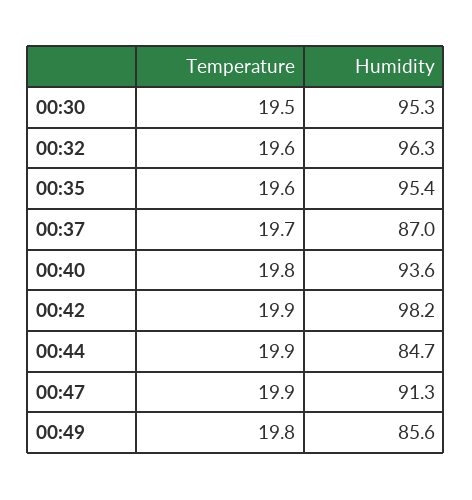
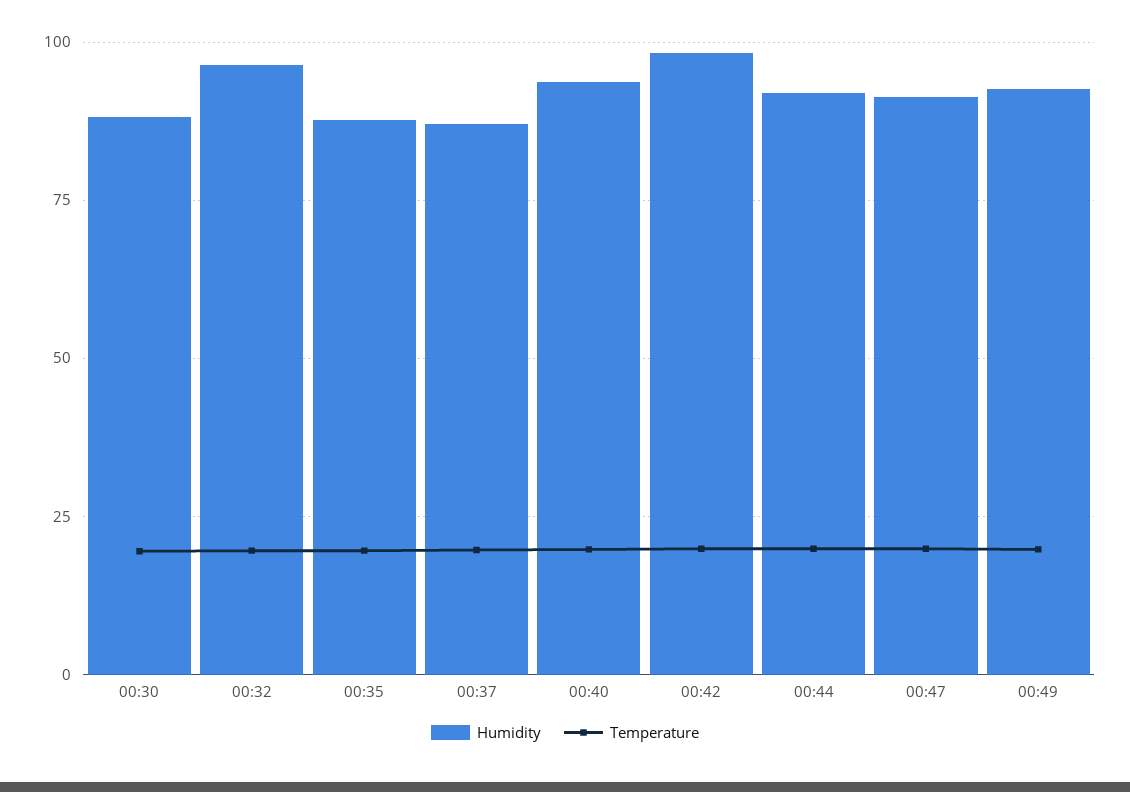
  {
    "Temperature": {
      "00:30": 19.5,
      "00:32": 19.6,
      "00:35": 19.6,
      "00:37": 19.7,
      "00:40": 19.8,
      "00:42": 19.9,
      "00:44": 19.9,
      "00:47": 19.9,
      "00:49": 19.8
    },
    "Humidity": {
-     "00:30": 95.3,
+     "00:30": 87.5,
      "00:32": 96.3,
-     "00:35": 95.4,
+     "00:35": 87.5,
      "00:37": 87,
      "00:40": 93.6,
      "00:42": 98.2,
-     "00:44": 84.7,
+     "00:44": 92.5,
      "00:47": 91.3,
-     "00:49": 85.6
+     "00:49": 92.5
    }
  }

